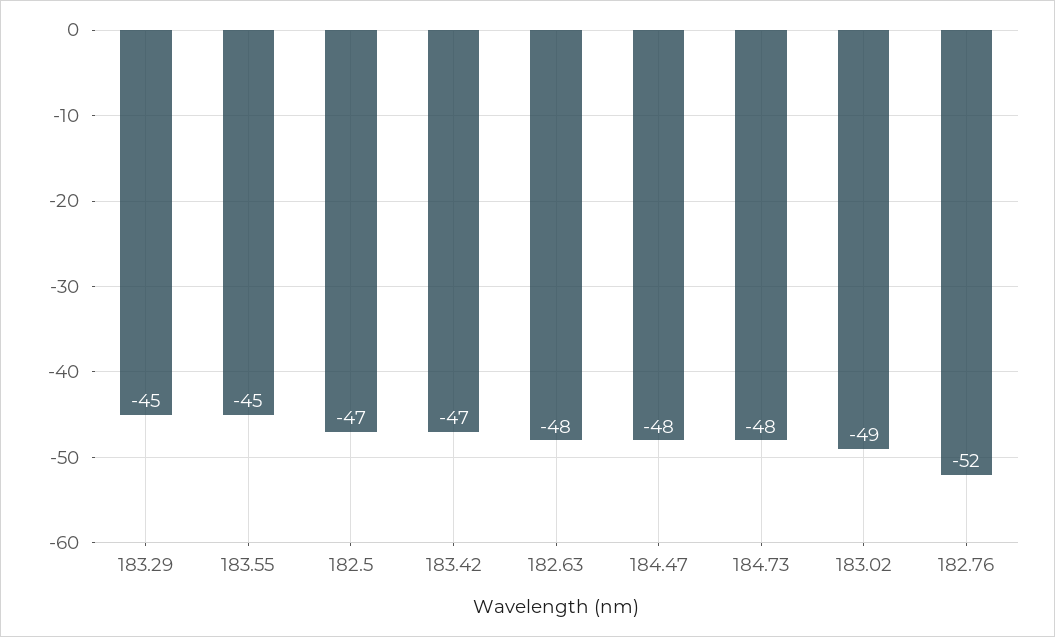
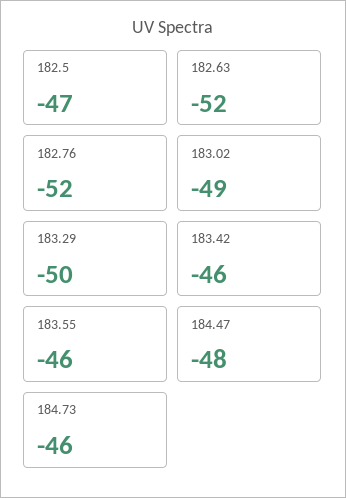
  {
-   "183.29": -45,
+   "183.29": -50,
-   "183.55": -45,
+   "183.55": -46,
    "182.5": -47,
-   "183.42": -47,
+   "183.42": -46,
-   "182.63": -48,
+   "182.63": -52,
    "184.47": -48,
-   "184.73": -48,
+   "184.73": -46,
    "183.02": -49,
    "182.76": -52
  }

